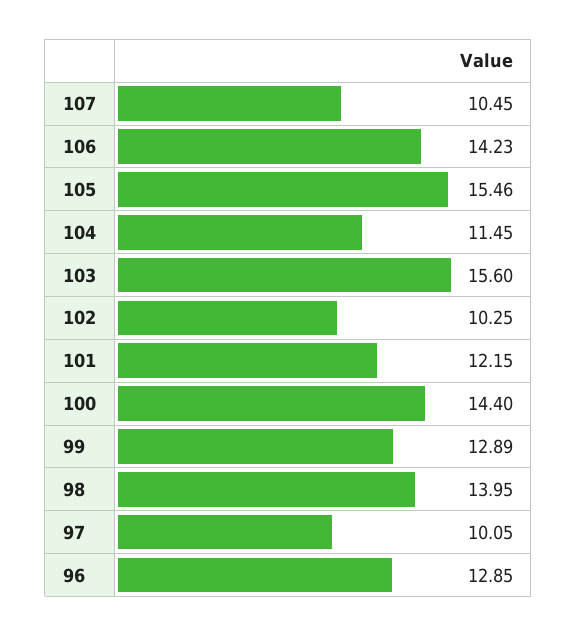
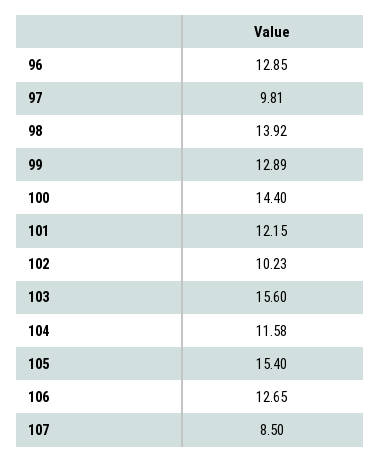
  {
-   "107": 10.45,
+   "107": 8.5,
-   "106": 14.23,
+   "106": 12.65,
-   "105": 15.46,
+   "105": 15.4,
-   "104": 11.45,
+   "104": 11.58,
    "103": 15.6,
-   "102": 10.25,
+   "102": 10.23,
    "101": 12.15,
    "100": 14.4,
    "99": 12.89,
-   "98": 13.95,
+   "98": 13.92,
-   "97": 10.05,
+   "97": 9.81,
    "96": 12.85
  }

